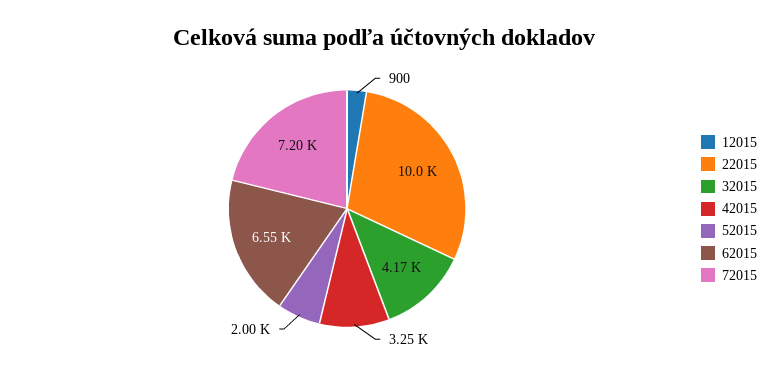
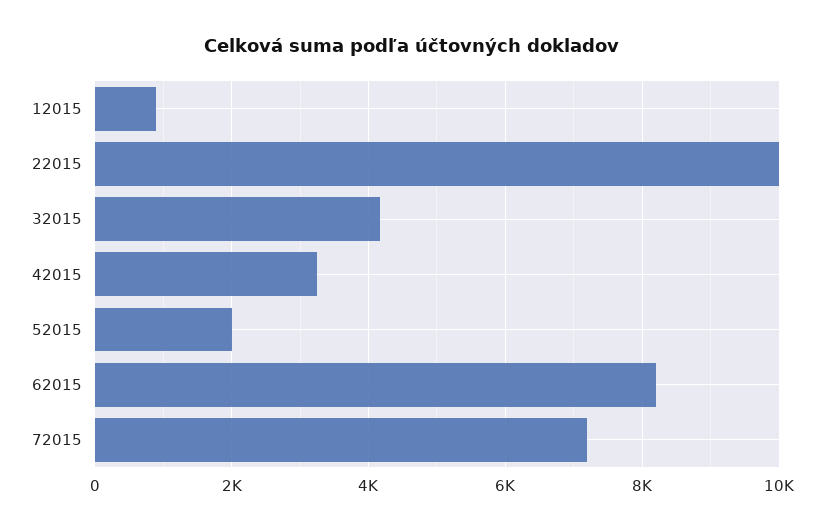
  {
    "12015": 900,
    "22015": 10000,
    "32015": 4170,
    "42015": 3250,
    "52015": 2000,
-   "62015": 6550,
+   "62015": 8200,
    "72015": 7200
  }

